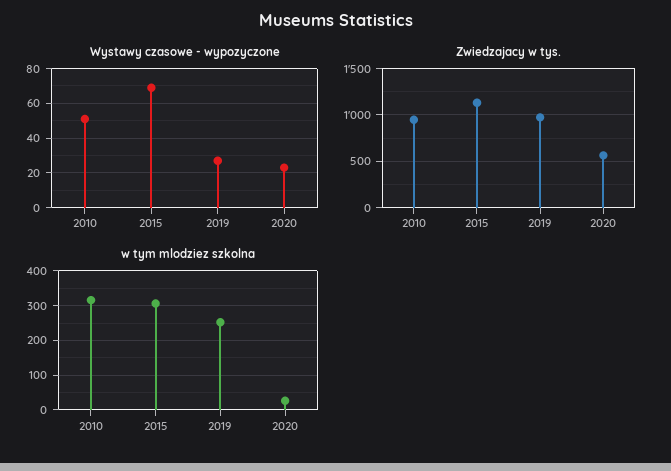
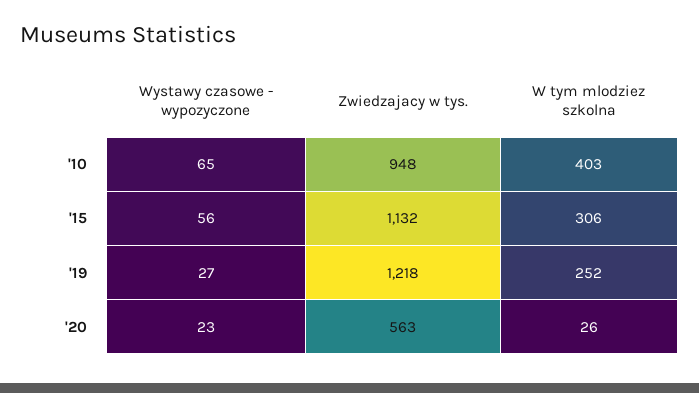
  {
    "Wystawy czasowe - wypozyczone": {
-     "2010": 50,
+     "2010": 65,
-     "2015": 70,
+     "2015": 56,
      "2019": 27,
      "2020": 23
    },
    "Zwiedzajacy w tys.": {
      "2010": 948,
      "2015": 1132,
-     "2019": 1000,
+     "2019": 1218,
      "2020": 563
    },
    "w tym mlodziez szkolna": {
-     "2010": 320,
+     "2010": 403,
      "2015": 306,
      "2019": 252,
      "2020": 26
    }
  }

